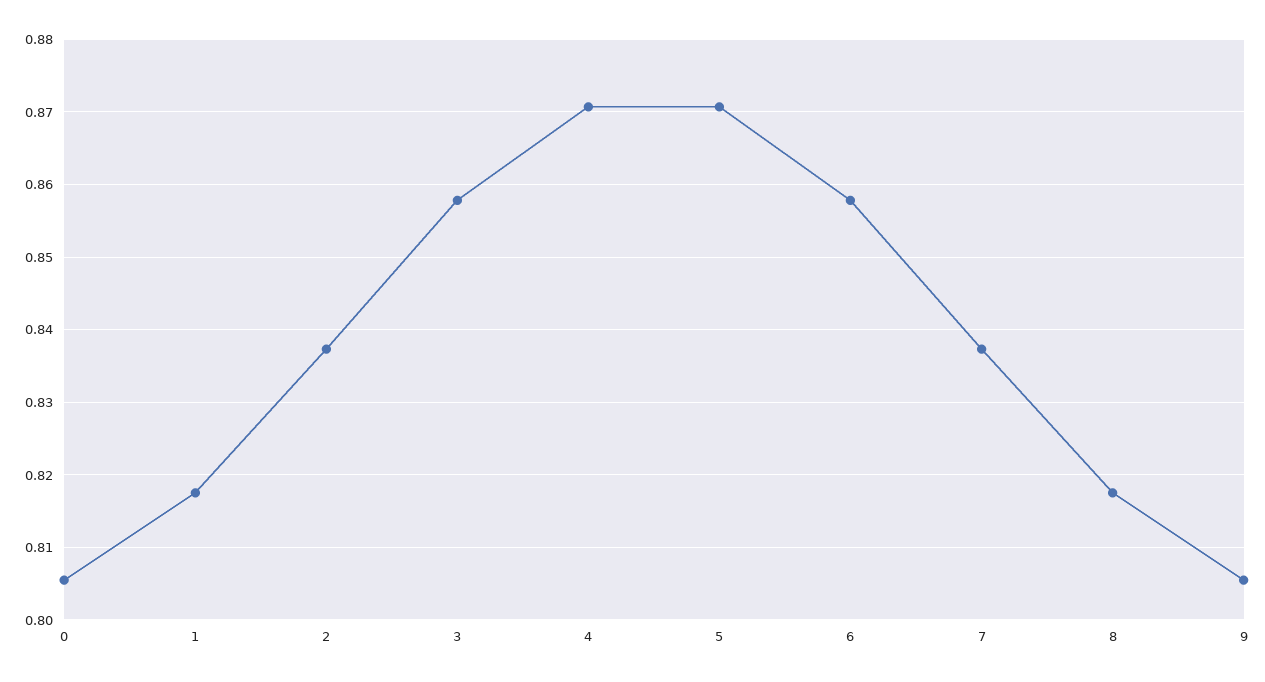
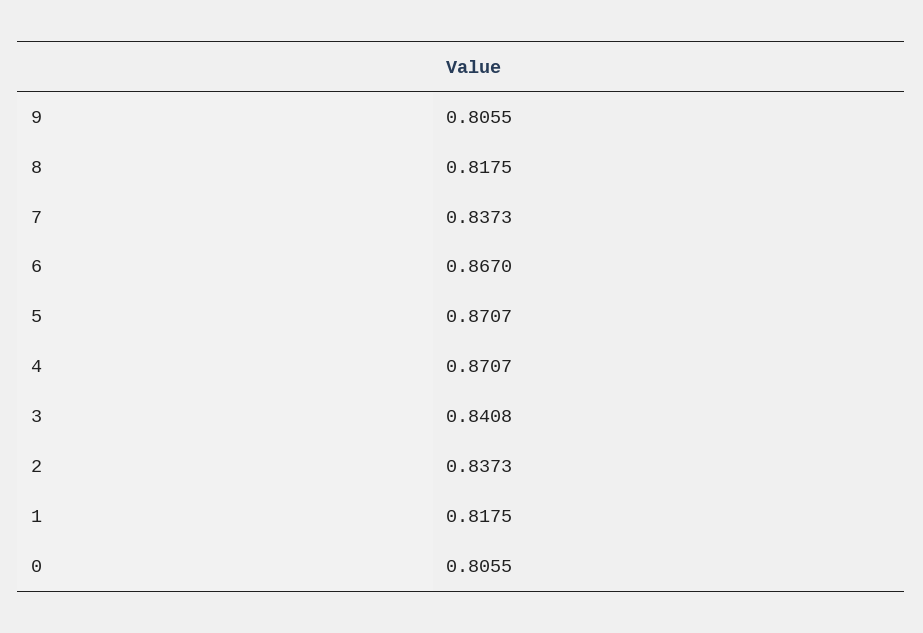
  {
    "0": 0.8055,
    "1": 0.8175,
    "2": 0.8373,
-   "3": 0.858,
+   "3": 0.8408,
    "4": 0.8707,
    "5": 0.8707,
-   "6": 0.858,
+   "6": 0.867,
    "7": 0.8373,
    "8": 0.8175,
    "9": 0.8055
  }

